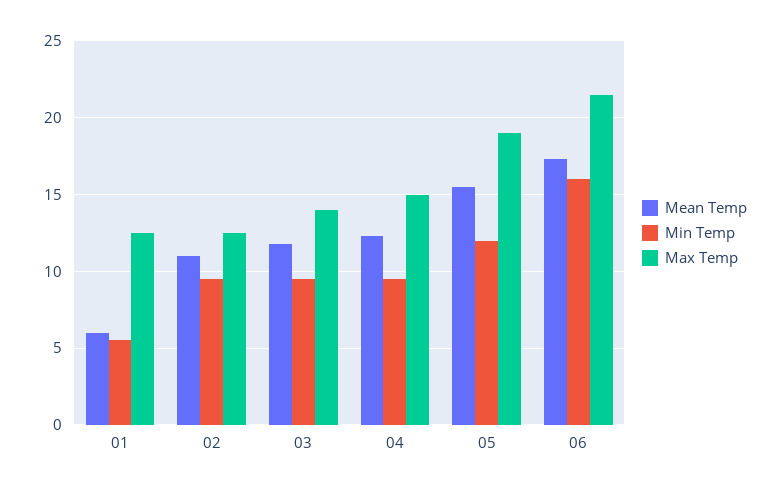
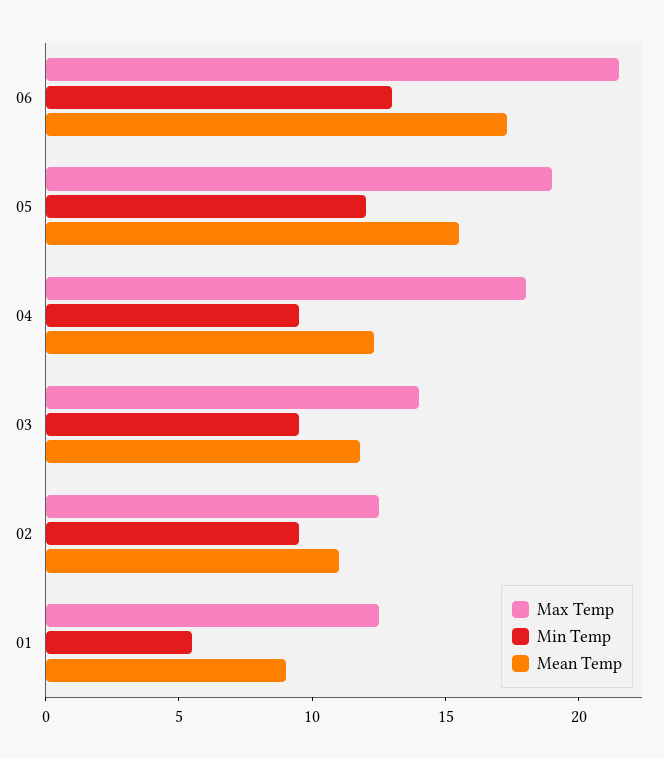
  {
    "Mean Temp": {
-     "01": 6,
+     "01": 9,
      "02": 11,
      "03": 12,
      "04": 12.5,
      "05": 15.5,
      "06": 17.5
    },
    "Min Temp": {
      "01": 5.5,
      "02": 9.5,
      "03": 9.5,
      "04": 9.5,
      "05": 12,
-     "06": 16
+     "06": 13
    },
    "Max Temp": {
      "01": 12.5,
      "02": 12.5,
      "03": 14,
-     "04": 15,
+     "04": 18,
      "05": 19,
      "06": 21.5
    }
  }

